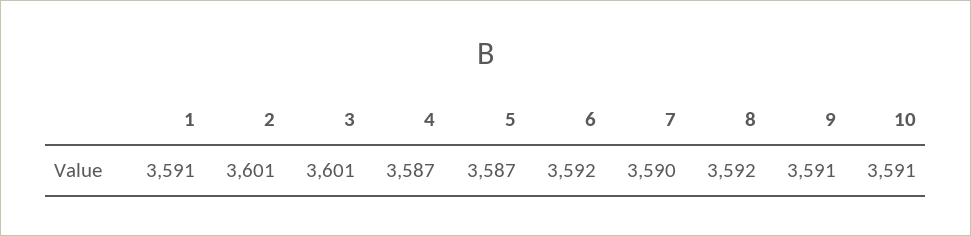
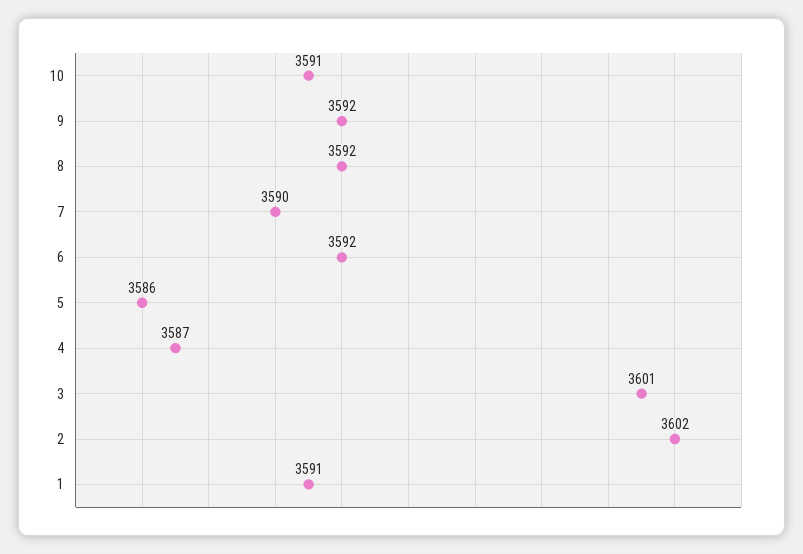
  {
    "1": 3591,
-   "2": 3601,
+   "2": 3602,
    "3": 3601,
    "4": 3587,
-   "5": 3587,
+   "5": 3586,
    "6": 3592,
    "7": 3590,
    "8": 3592,
-   "9": 3591,
+   "9": 3592,
    "10": 3591
  }

